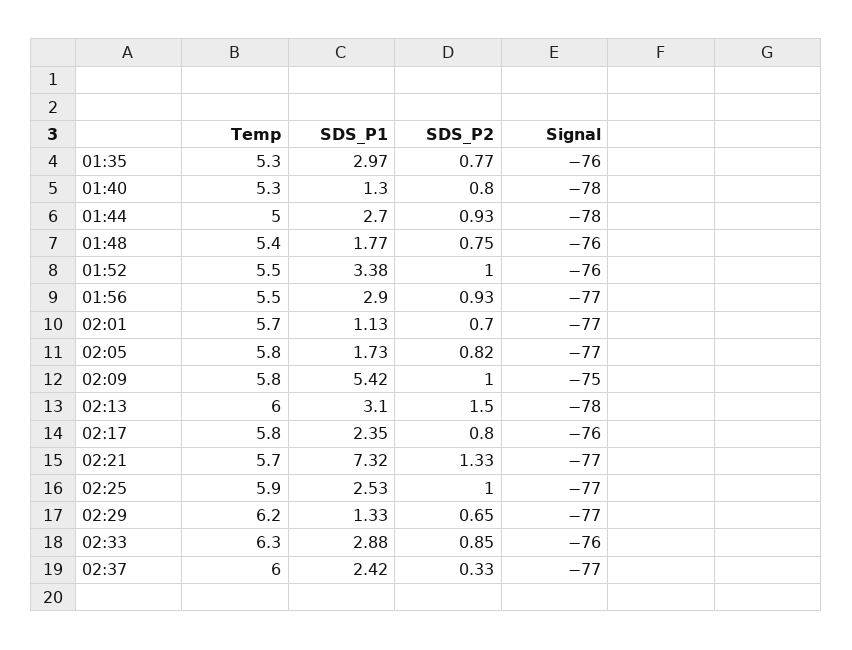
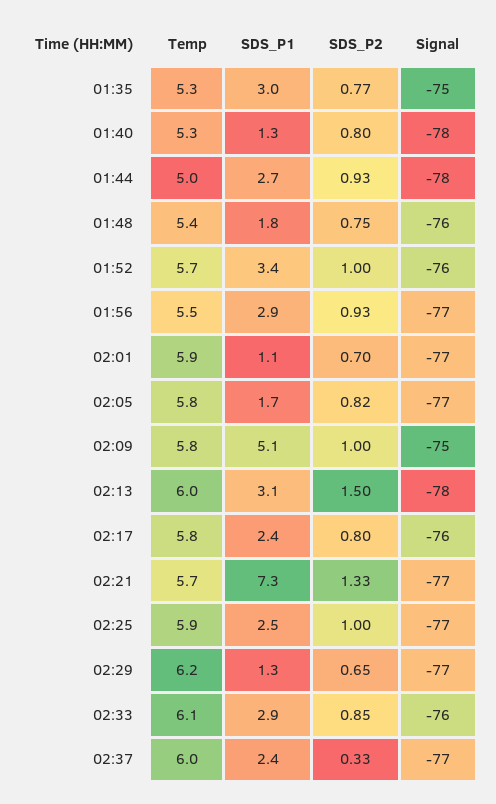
  {
    "Temp": {
      "01:35": 5.3,
      "01:40": 5.3,
      "01:44": 5,
      "01:48": 5.4,
-     "01:52": 5.5,
+     "01:52": 5.7,
      "01:56": 5.5,
-     "02:01": 5.7,
+     "02:01": 5.9,
      "02:05": 5.8,
      "02:09": 5.8,
      "02:13": 6,
      "02:17": 5.8,
      "02:21": 5.7,
      "02:25": 5.9,
      "02:29": 6.2,
-     "02:33": 6.3,
+     "02:33": 6.1,
      "02:37": 6
    },
    "SDS_P1": {
      "01:35": 2.97,
      "01:40": 1.3,
      "01:44": 2.7,
      "01:48": 1.77,
      "01:52": 3.38,
      "01:56": 2.9,
      "02:01": 1.13,
      "02:05": 1.73,
-     "02:09": 5.42,
+     "02:09": 5.1,
      "02:13": 3.1,
      "02:17": 2.35,
      "02:21": 7.32,
      "02:25": 2.53,
      "02:29": 1.33,
      "02:33": 2.88,
      "02:37": 2.42
    },
    "SDS_P2": {
      "01:35": 0.77,
      "01:40": 0.8,
      "01:44": 0.93,
      "01:48": 0.75,
      "01:52": 1,
      "01:56": 0.93,
      "02:01": 0.7,
      "02:05": 0.82,
      "02:09": 1,
      "02:13": 1.5,
      "02:17": 0.8,
      "02:21": 1.33,
      "02:25": 1,
      "02:29": 0.65,
      "02:33": 0.85,
      "02:37": 0.33
    },
    "Signal": {
-     "01:35": -76,
+     "01:35": -75,
      "01:40": -78,
      "01:44": -78,
      "01:48": -76,
      "01:52": -76,
      "01:56": -77,
      "02:01": -77,
      "02:05": -77,
      "02:09": -75,
      "02:13": -78,
      "02:17": -76,
      "02:21": -77,
      "02:25": -77,
      "02:29": -77,
      "02:33": -76,
      "02:37": -77
    }
  }

